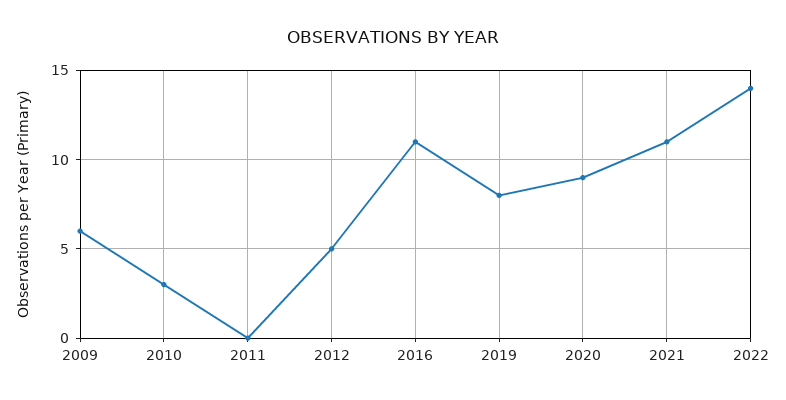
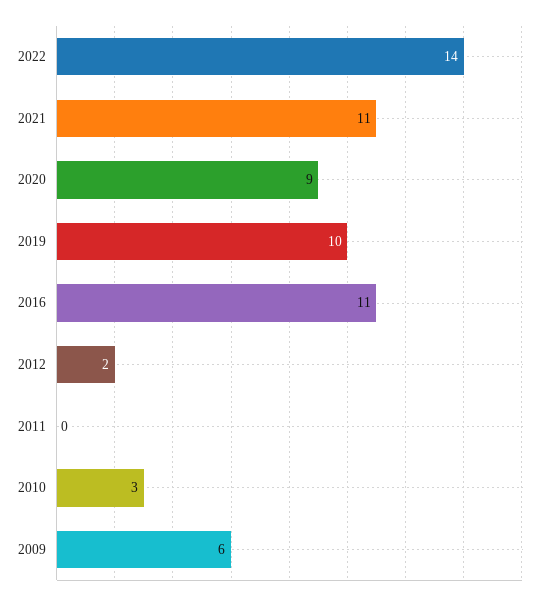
  {
    "2009": 6,
    "2010": 3,
    "2011": 0,
-   "2012": 5,
+   "2012": 2,
    "2016": 11,
-   "2019": 8,
+   "2019": 10,
    "2020": 9,
    "2021": 11,
    "2022": 14
  }

